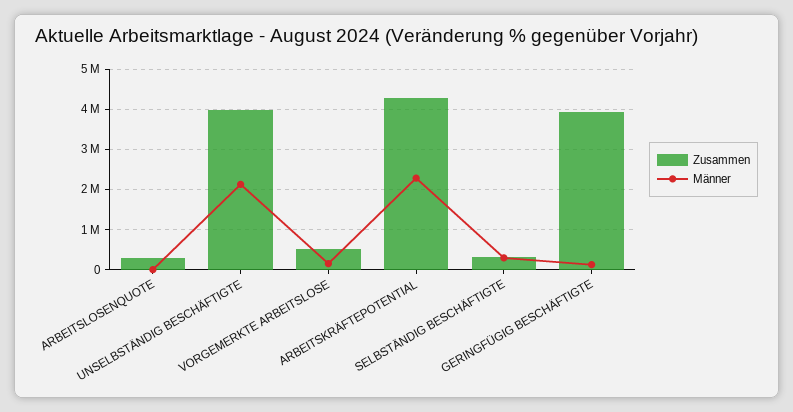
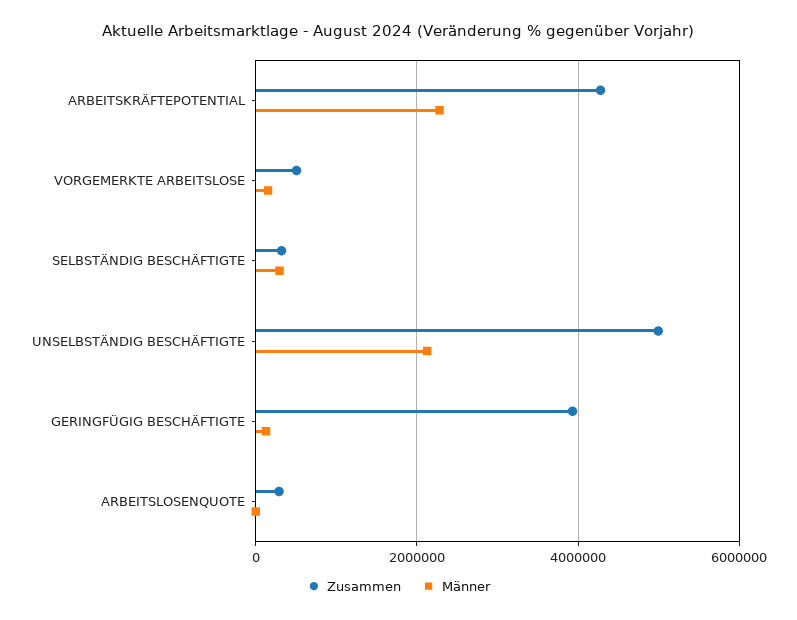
  {
    "Zusammen": {
      "ARBEITSLOSENQUOTE": 200000,
-     "UNSELBSTÄNDIG BESCHÄFTIGTE": 4000000,
+     "UNSELBSTÄNDIG BESCHÄFTIGTE": 5000000,
      "VORGEMERKTE ARBEITSLOSE": 600000,
      "ARBEITSKRÄFTEPOTENTIAL": 4200000,
      "SELBSTÄNDIG BESCHÄFTIGTE": 400000,
      "GERINGFÜGIG BESCHÄFTIGTE": 4000000
    },
    "Männer": {
      "ARBEITSLOSENQUOTE": 0,
      "UNSELBSTÄNDIG BESCHÄFTIGTE": 2200000,
      "VORGEMERKTE ARBEITSLOSE": 200000,
      "ARBEITSKRÄFTEPOTENTIAL": 2200000,
      "SELBSTÄNDIG BESCHÄFTIGTE": 200000,
      "GERINGFÜGIG BESCHÄFTIGTE": 200000
    }
  }

